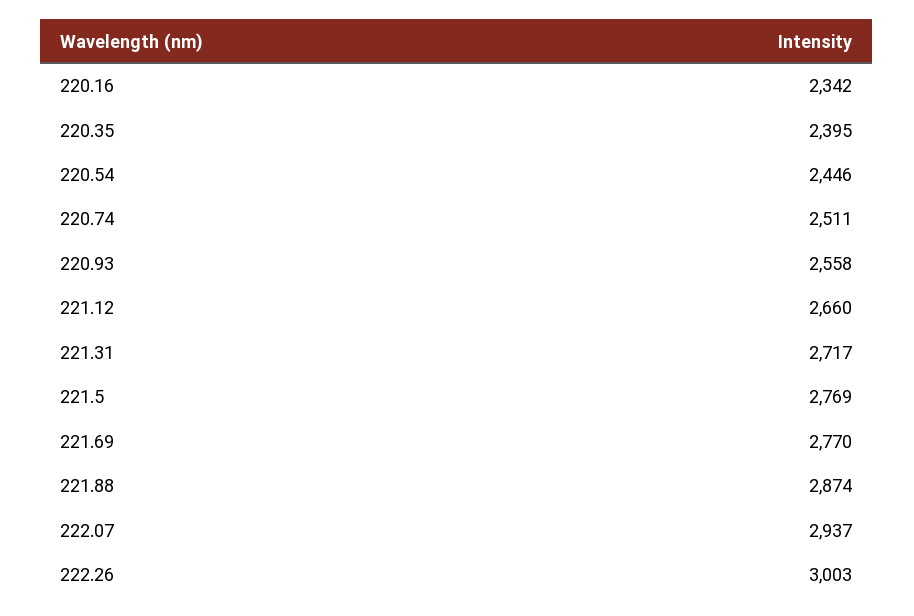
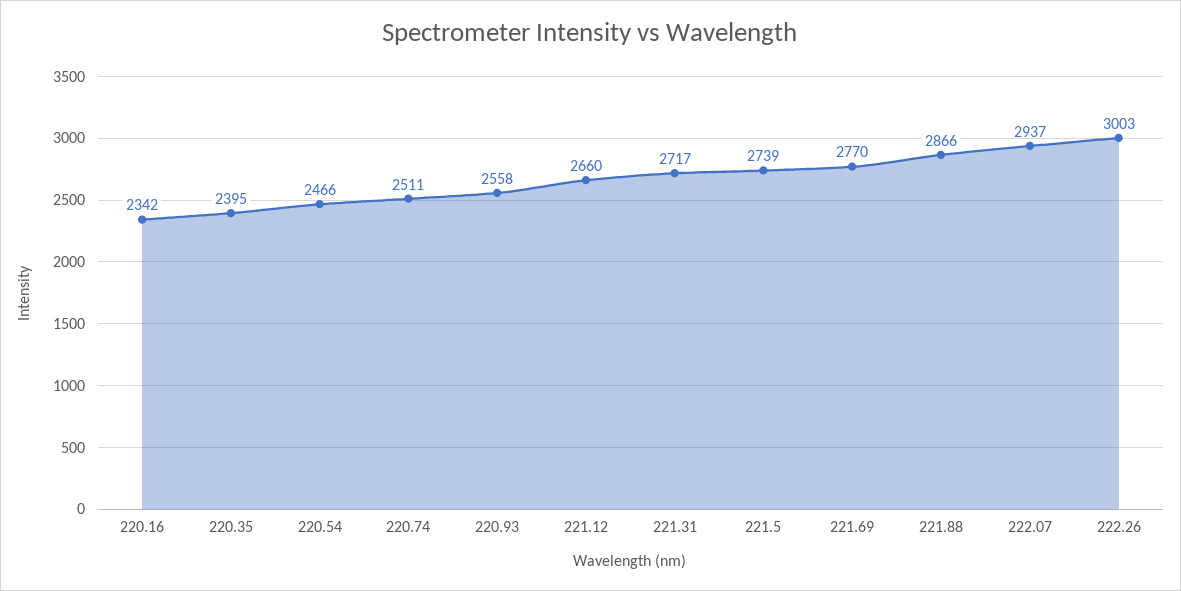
  {
    "220.16": 2342,
    "220.35": 2395,
-   "220.54": 2446,
+   "220.54": 2466,
    "220.74": 2511,
    "220.93": 2558,
    "221.12": 2660,
    "221.31": 2717,
-   "221.5": 2769,
+   "221.5": 2739,
    "221.69": 2770,
-   "221.88": 2874,
+   "221.88": 2866,
    "222.07": 2937,
    "222.26": 3003
  }

